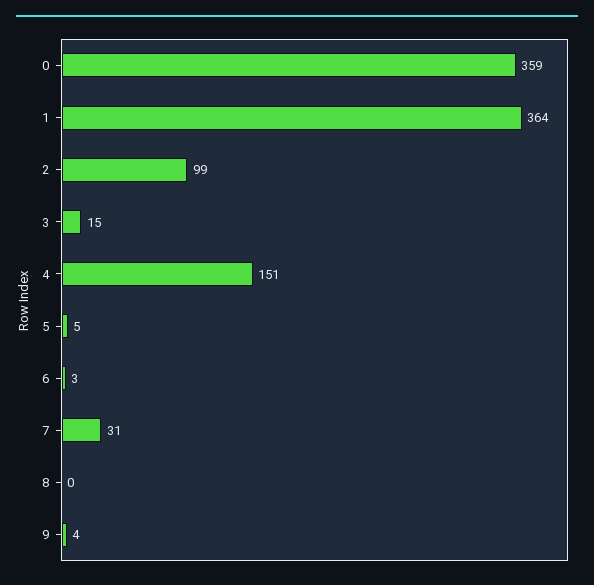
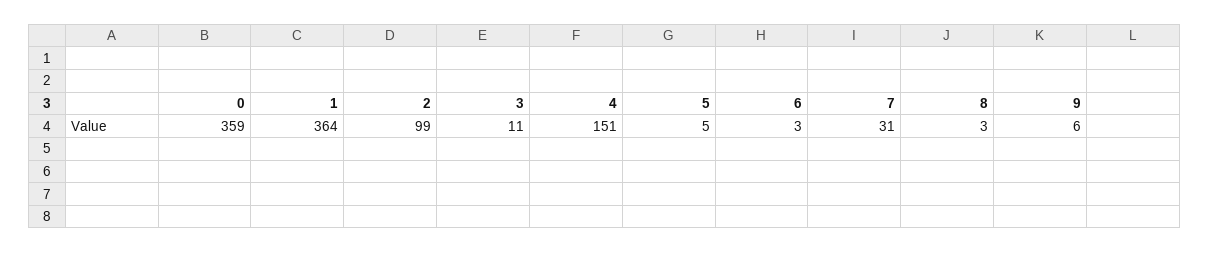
  {
    "0": 359,
    "1": 364,
    "2": 99,
-   "3": 15,
+   "3": 11,
    "4": 151,
    "5": 5,
    "6": 3,
    "7": 31,
-   "8": 0,
+   "8": 3,
-   "9": 4
+   "9": 6
  }

